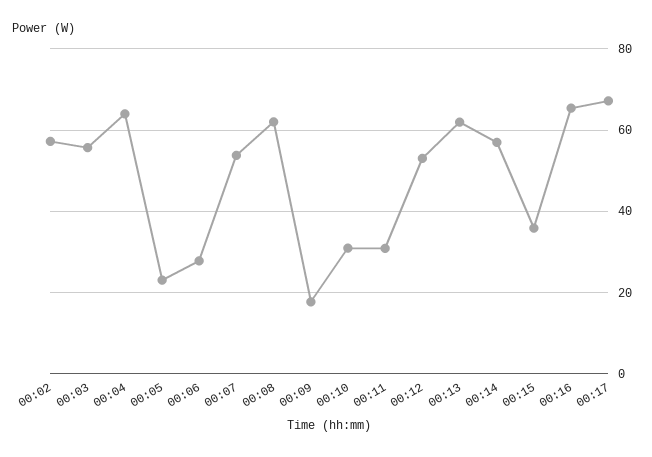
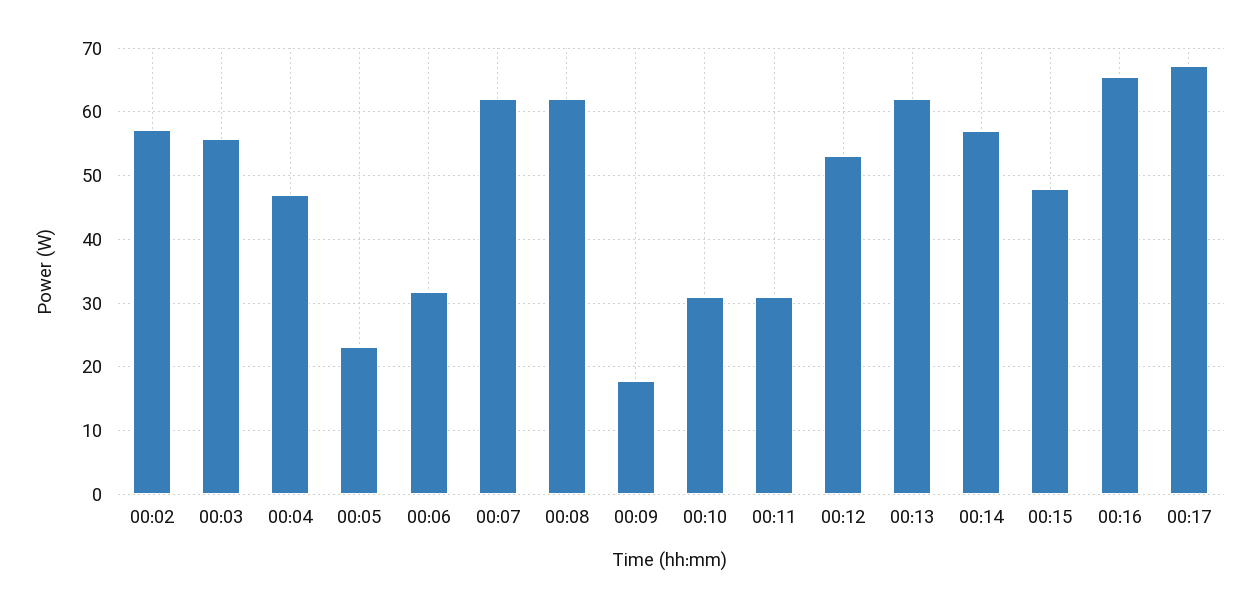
  {
    "00:02": 57,
    "00:03": 56,
-   "00:04": 64,
+   "00:04": 47,
    "00:05": 23,
-   "00:06": 28,
+   "00:06": 32,
-   "00:07": 54,
+   "00:07": 62,
    "00:08": 62,
    "00:09": 18,
    "00:10": 31,
    "00:11": 31,
    "00:12": 53,
    "00:13": 62,
    "00:14": 57,
-   "00:15": 36,
+   "00:15": 48,
    "00:16": 65,
    "00:17": 67
  }

